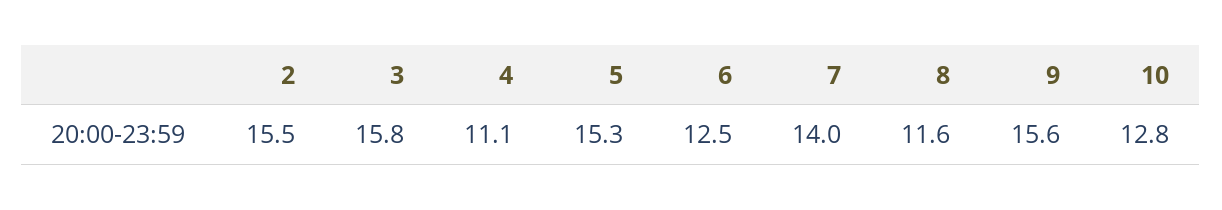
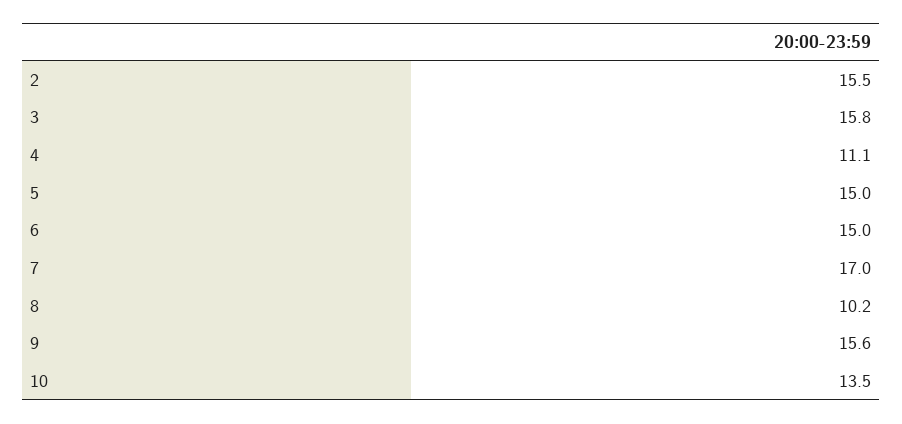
  {
    "2": 15.5,
    "3": 15.8,
    "4": 11.1,
-   "5": 15.3,
+   "5": 15,
-   "6": 12.5,
+   "6": 15,
-   "7": 14,
+   "7": 17,
-   "8": 11.6,
+   "8": 10.2,
    "9": 15.6,
-   "10": 12.8
+   "10": 13.5
  }

